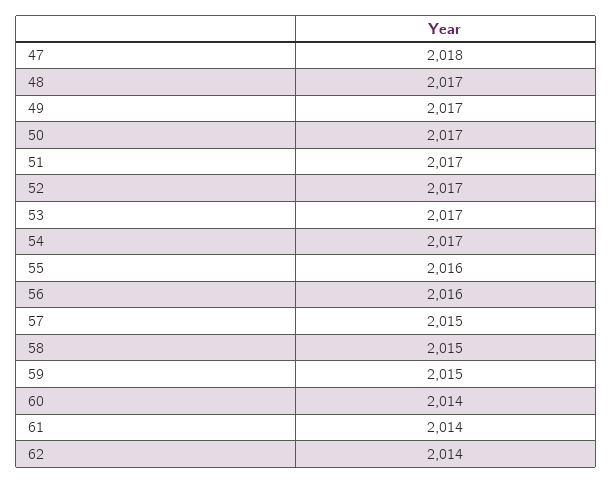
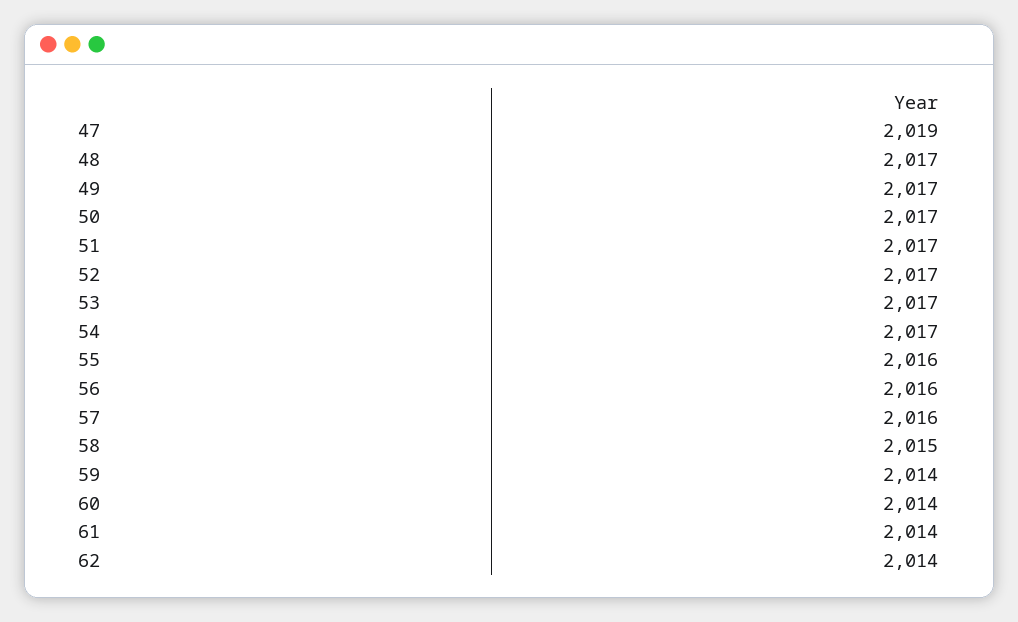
  {
-   "47": 2018,
+   "47": 2019,
    "48": 2017,
    "49": 2017,
    "50": 2017,
    "51": 2017,
    "52": 2017,
    "53": 2017,
    "54": 2017,
    "55": 2016,
    "56": 2016,
-   "57": 2015,
+   "57": 2016,
    "58": 2015,
-   "59": 2015,
+   "59": 2014,
    "60": 2014,
    "61": 2014,
    "62": 2014
  }

